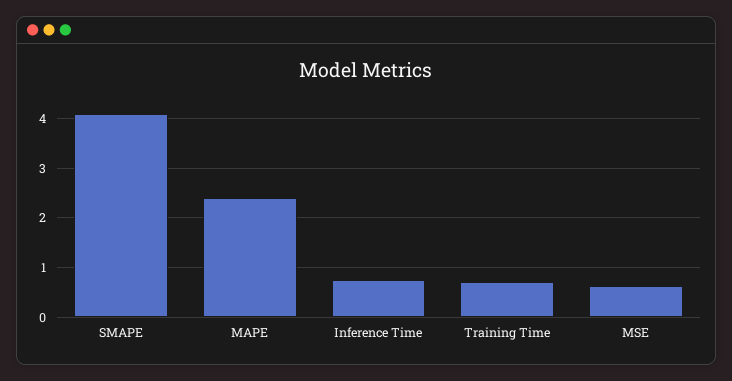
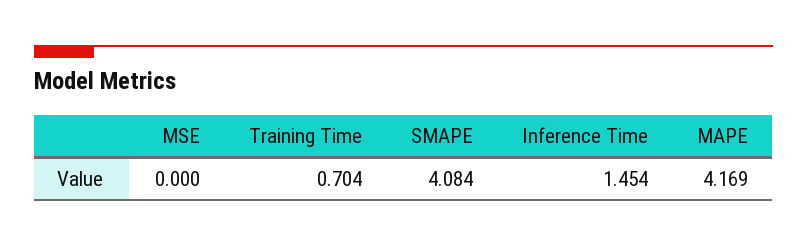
  {
    "SMAPE": 4.084,
-   "MAPE": 2.4,
+   "MAPE": 4.169,
-   "Inference Time": 0.8,
+   "Inference Time": 1.454,
    "Training Time": 0.704,
-   "MSE": 0.6
+   "MSE": 0
  }

